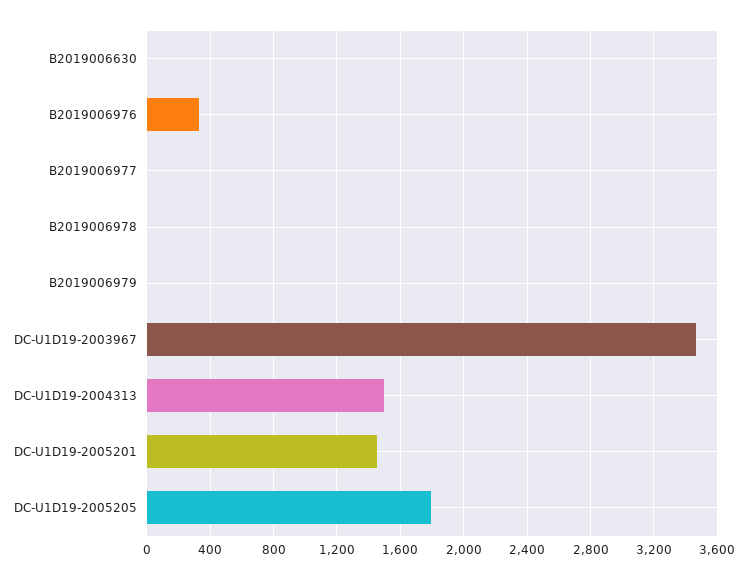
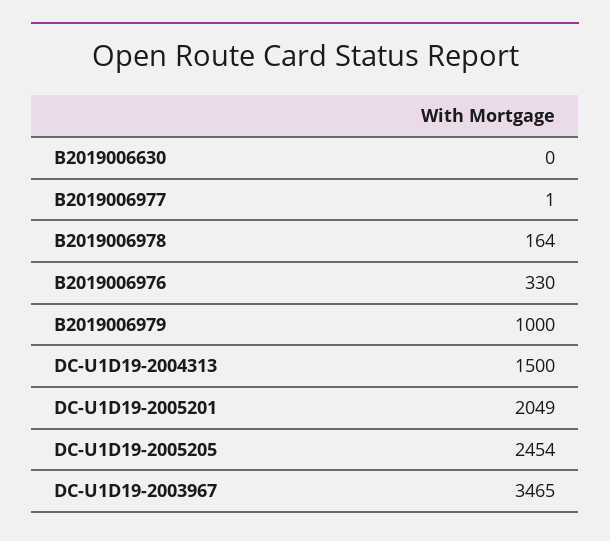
  {
    "B2019006630": 0,
    "B2019006976": 330,
    "B2019006977": 1,
-   "B2019006978": 0,
+   "B2019006978": 164,
-   "B2019006979": 0,
+   "B2019006979": 1000,
    "DC-U1D19-2003967": 3465,
    "DC-U1D19-2004313": 1500,
-   "DC-U1D19-2005201": 1450,
+   "DC-U1D19-2005201": 2049,
-   "DC-U1D19-2005205": 1800
+   "DC-U1D19-2005205": 2454
  }

